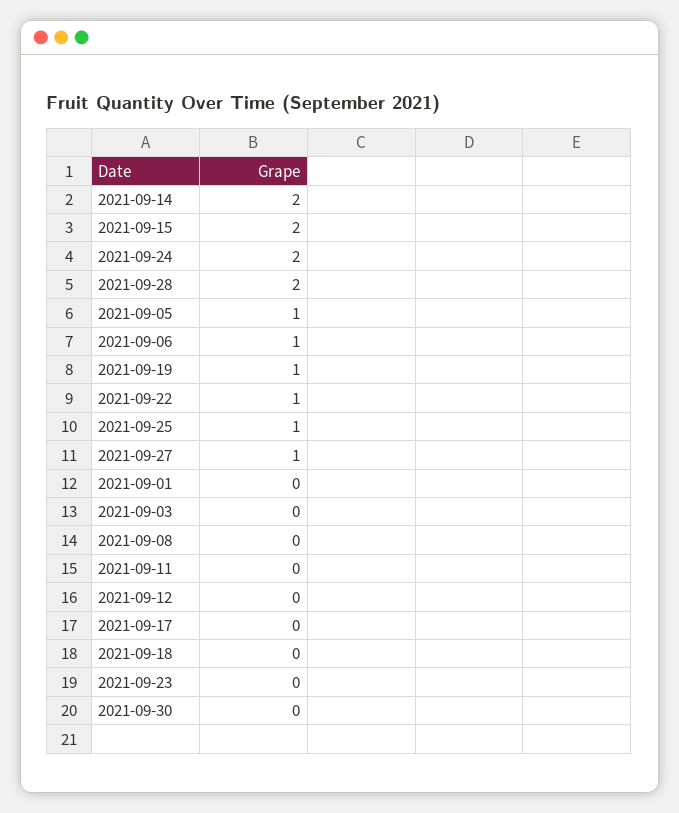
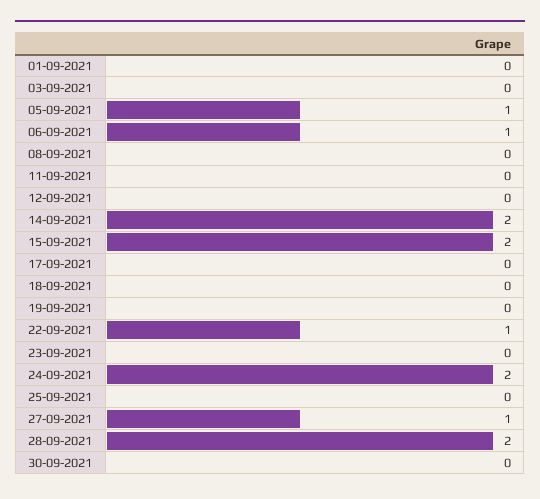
  {
    "2021-09-14": 2,
    "2021-09-15": 2,
    "2021-09-24": 2,
    "2021-09-28": 2,
    "2021-09-05": 1,
    "2021-09-06": 1,
-   "2021-09-19": 1,
+   "2021-09-19": 0,
    "2021-09-22": 1,
-   "2021-09-25": 1,
+   "2021-09-25": 0,
    "2021-09-27": 1,
    "2021-09-01": 0,
    "2021-09-03": 0,
    "2021-09-08": 0,
    "2021-09-11": 0,
    "2021-09-12": 0,
    "2021-09-17": 0,
    "2021-09-18": 0,
    "2021-09-23": 0,
    "2021-09-30": 0
  }

